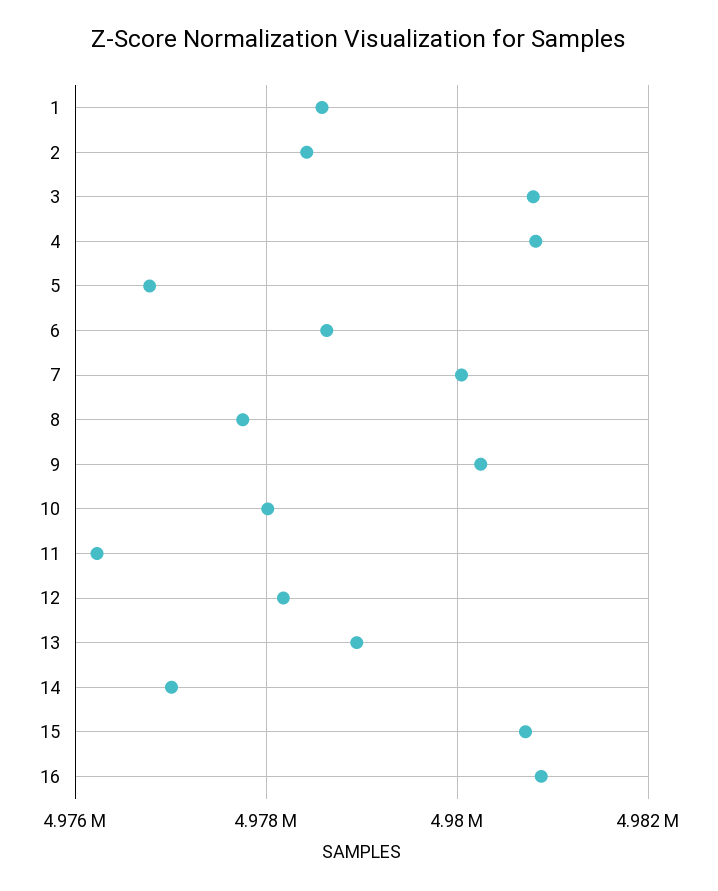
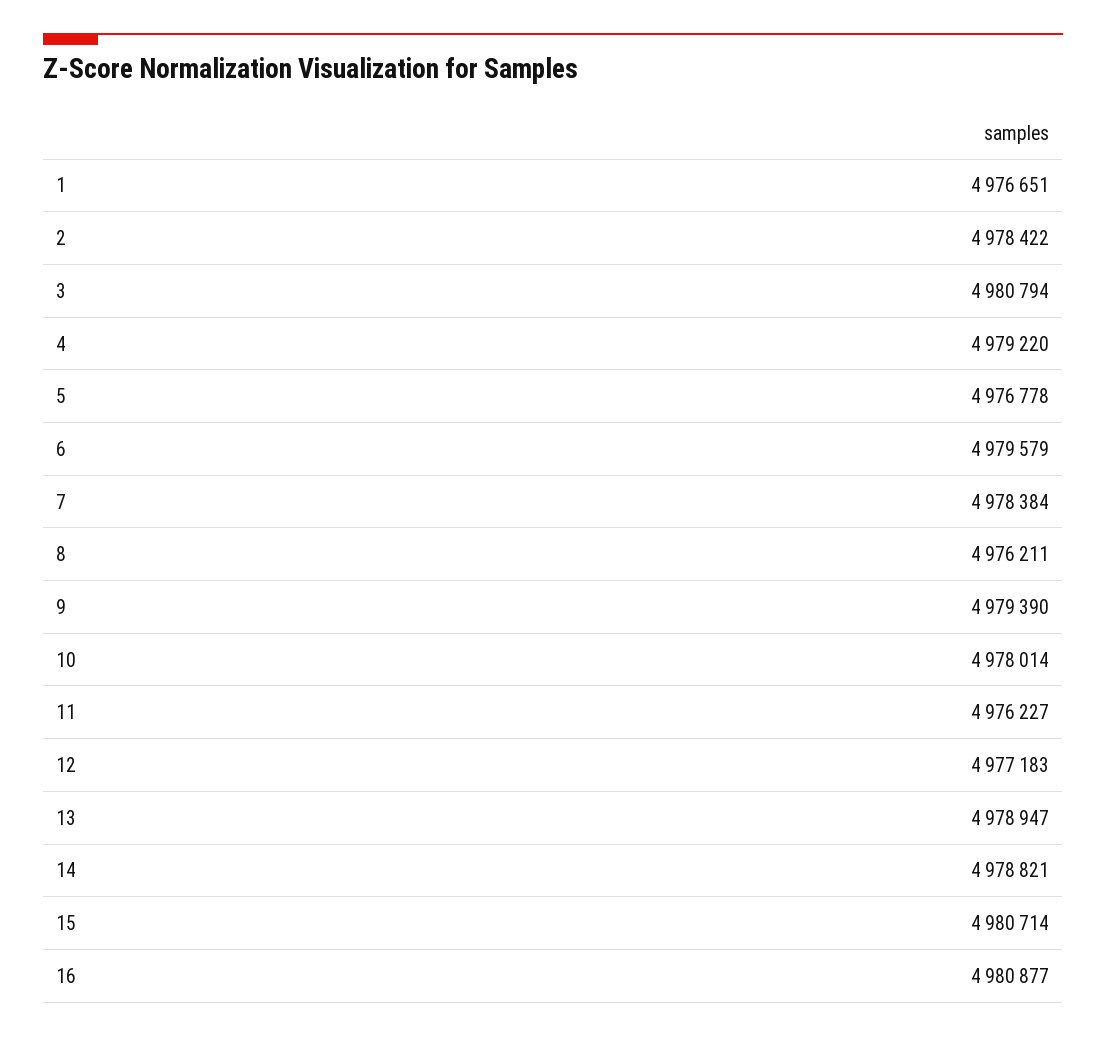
  {
-   "1": 4978600,
+   "1": 4976651,
    "2": 4978422,
    "3": 4980794,
-   "4": 4980800,
+   "4": 4979220,
    "5": 4976778,
-   "6": 4978600,
+   "6": 4979579,
-   "7": 4980000,
+   "7": 4978384,
-   "8": 4977800,
+   "8": 4976211,
-   "9": 4980200,
+   "9": 4979390,
    "10": 4978014,
    "11": 4976227,
-   "12": 4978200,
+   "12": 4977183,
    "13": 4978947,
-   "14": 4977000,
+   "14": 4978821,
    "15": 4980714,
    "16": 4980877
  }

